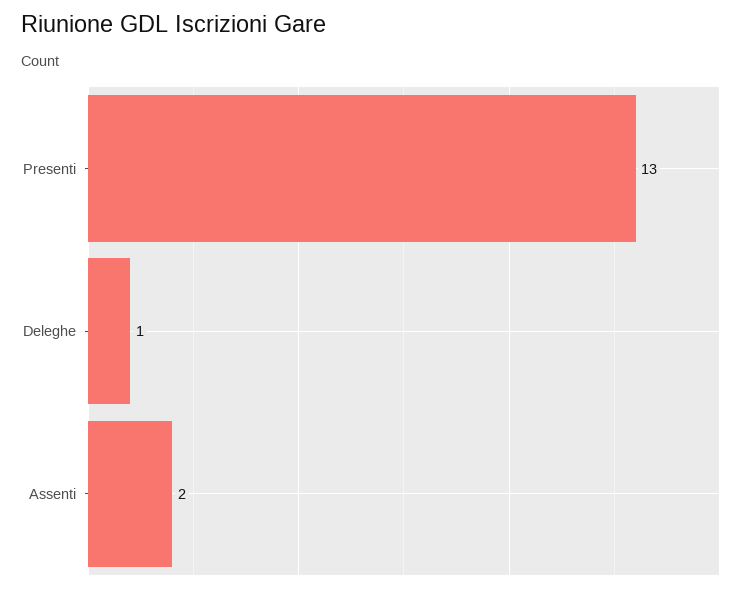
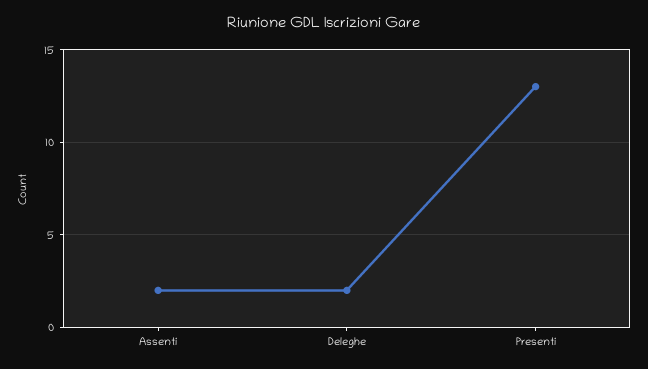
  {
    "Presenti": 13,
-   "Deleghe": 1,
+   "Deleghe": 2,
    "Assenti": 2
  }

